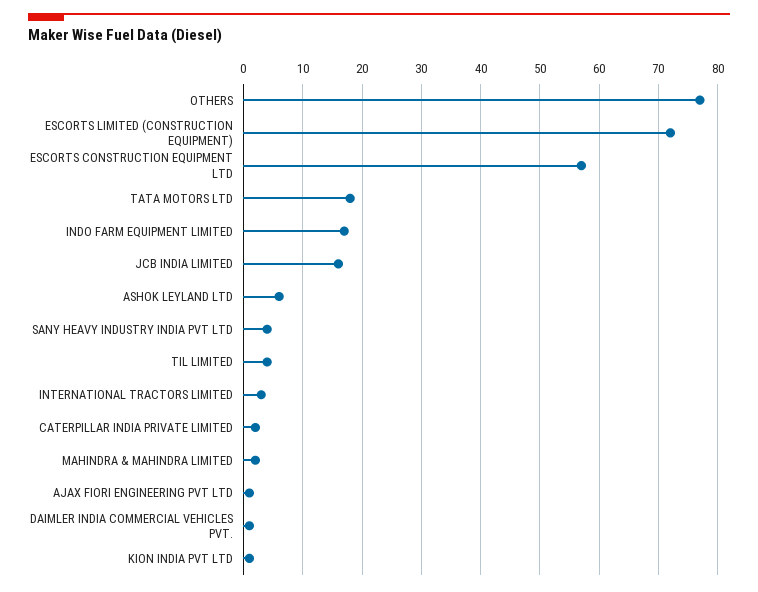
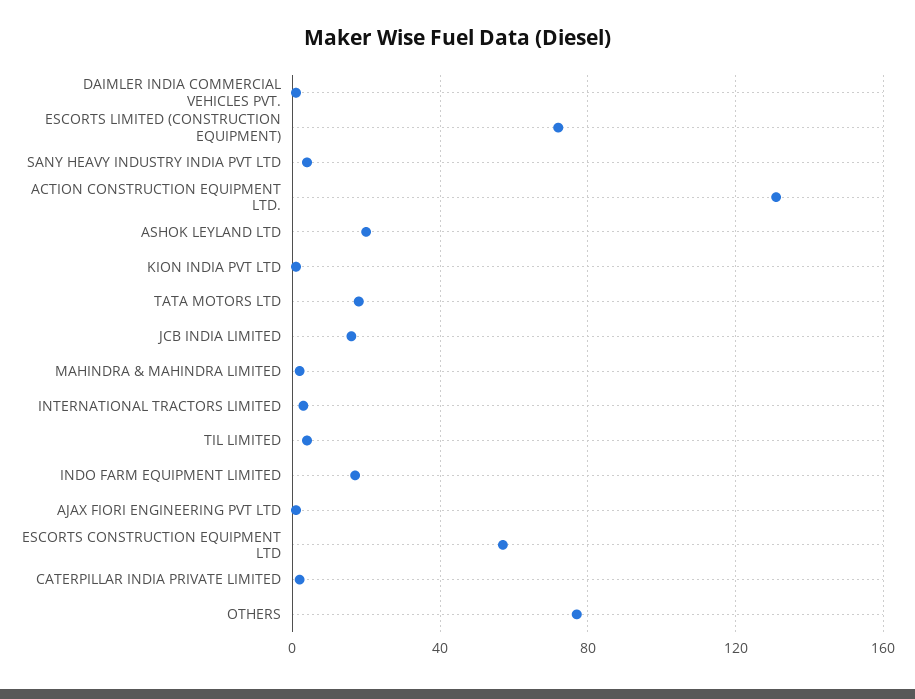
  {
    "OTHERS": 75,
    "ESCORTS LIMITED (CONSTRUCTION EQUIPMENT)": 70,
    "ESCORTS CONSTRUCTION EQUIPMENT LTD": 55,
    "TATA MOTORS LTD": 20,
    "INDO FARM EQUIPMENT LIMITED": 15,
    "JCB INDIA LIMITED": 15,
-   "ASHOK LEYLAND LTD": 5,
+   "ASHOK LEYLAND LTD": 20,
    "SANY HEAVY INDUSTRY INDIA PVT LTD": 5,
    "TIL LIMITED": 5,
    "INTERNATIONAL TRACTORS LIMITED": 5,
    "CATERPILLAR INDIA PRIVATE LIMITED": 0,
    "MAHINDRA & MAHINDRA LIMITED": 0,
    "AJAX FIORI ENGINEERING PVT LTD": 0,
    "DAIMLER INDIA COMMERCIAL VEHICLES PVT.": 0,
-   "KION INDIA PVT LTD": 0
+   "KION INDIA PVT LTD": 0,
+   "ACTION CONSTRUCTION EQUIPMENT LTD.": 130
  }

